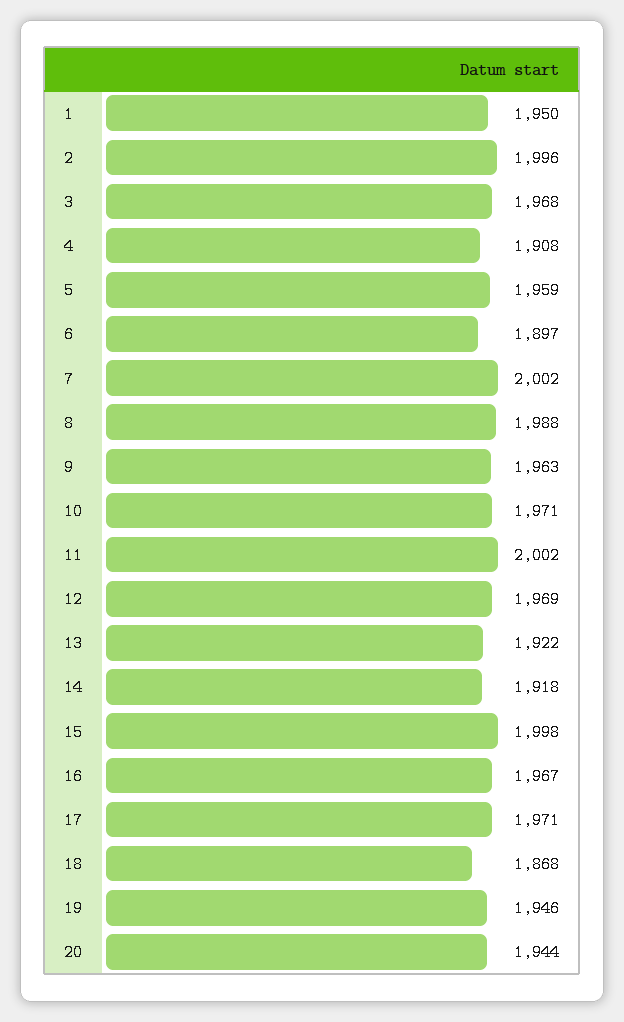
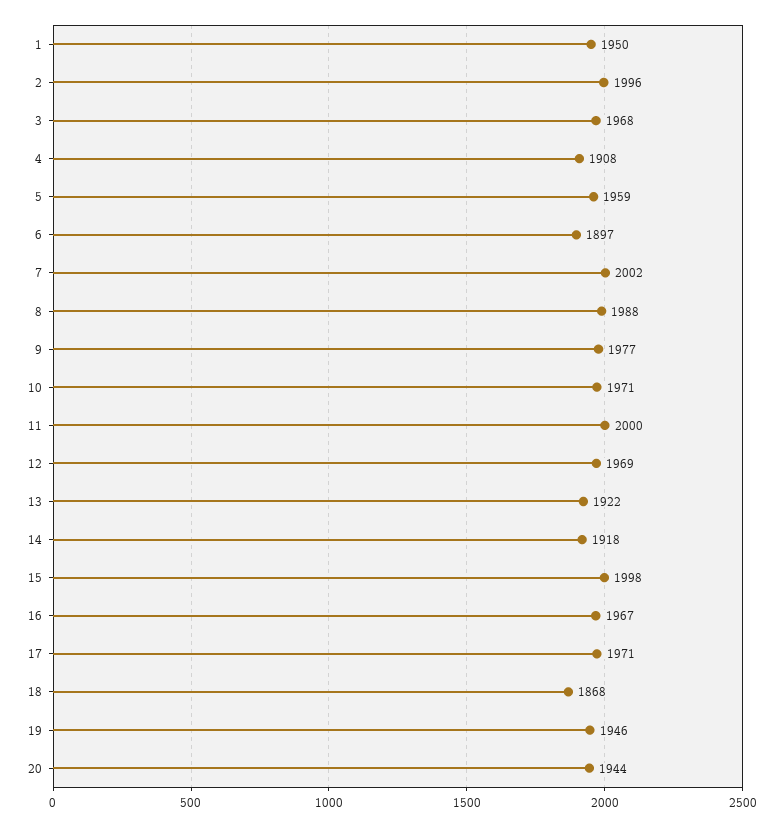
  {
    "1": 1950,
    "2": 1996,
    "3": 1968,
    "4": 1908,
    "5": 1959,
    "6": 1897,
    "7": 2002,
    "8": 1988,
-   "9": 1963,
+   "9": 1977,
    "10": 1971,
-   "11": 2002,
+   "11": 2000,
    "12": 1969,
    "13": 1922,
    "14": 1918,
    "15": 1998,
    "16": 1967,
    "17": 1971,
    "18": 1868,
    "19": 1946,
    "20": 1944
  }

